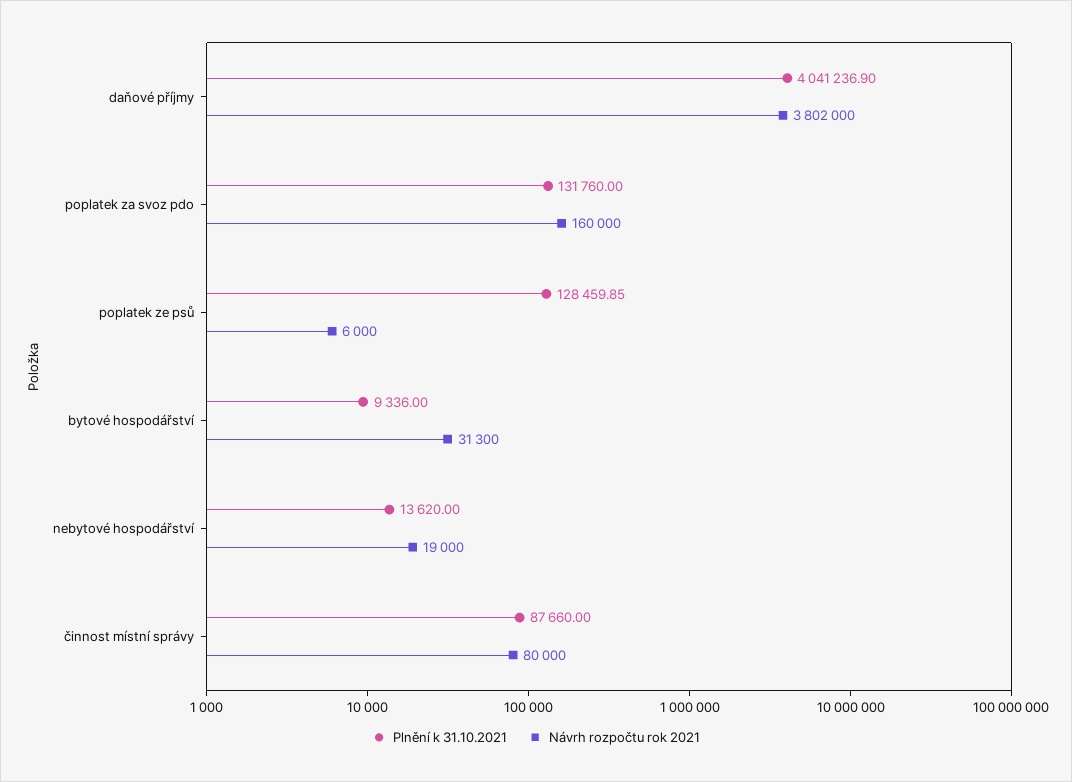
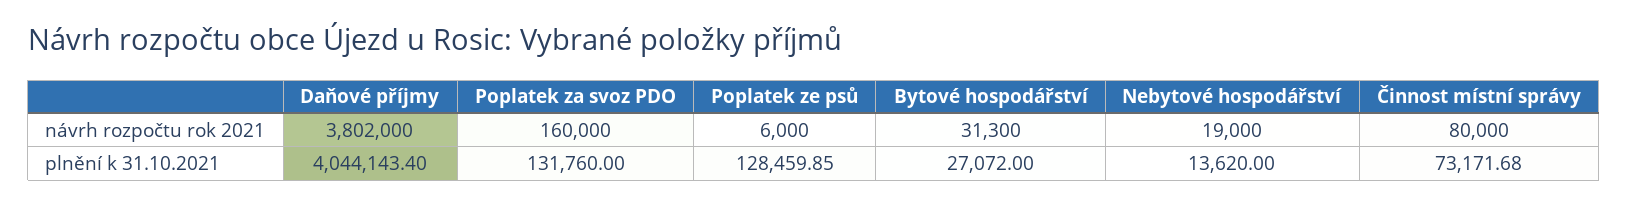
  {
    "Plnění k 31.10.2021": {
-     "daňové příjmy": 4041236.9,
+     "daňové příjmy": 4044143.4,
      "poplatek za svoz pdo": 131760,
      "poplatek ze psů": 128459.85,
-     "bytové hospodářství": 9336,
+     "bytové hospodářství": 27072,
      "nebytové hospodářství": 13620,
-     "činnost místní správy": 87660
+     "činnost místní správy": 73171.68
    },
    "Návrh rozpočtu rok 2021": {
      "daňové příjmy": 3802000,
      "poplatek za svoz pdo": 160000,
      "poplatek ze psů": 6000,
      "bytové hospodářství": 31300,
      "nebytové hospodářství": 19000,
      "činnost místní správy": 80000
    }
  }

